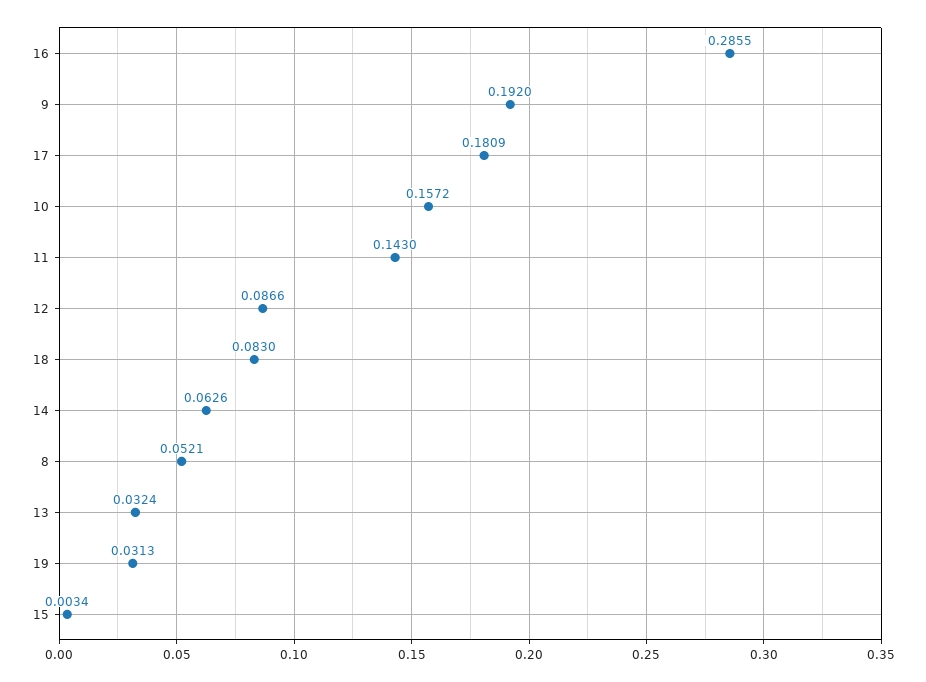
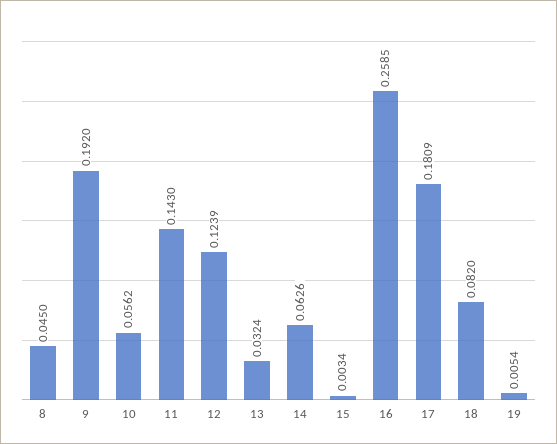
  {
-   "16": 0.2855,
+   "16": 0.2585,
    "9": 0.192,
    "17": 0.1809,
-   "10": 0.1572,
+   "10": 0.0562,
    "11": 0.143,
-   "12": 0.0866,
+   "12": 0.1239,
-   "18": 0.083,
+   "18": 0.082,
    "14": 0.0626,
-   "8": 0.0521,
+   "8": 0.045,
    "13": 0.0324,
-   "19": 0.0313,
+   "19": 0.0054,
    "15": 0.0034
  }

